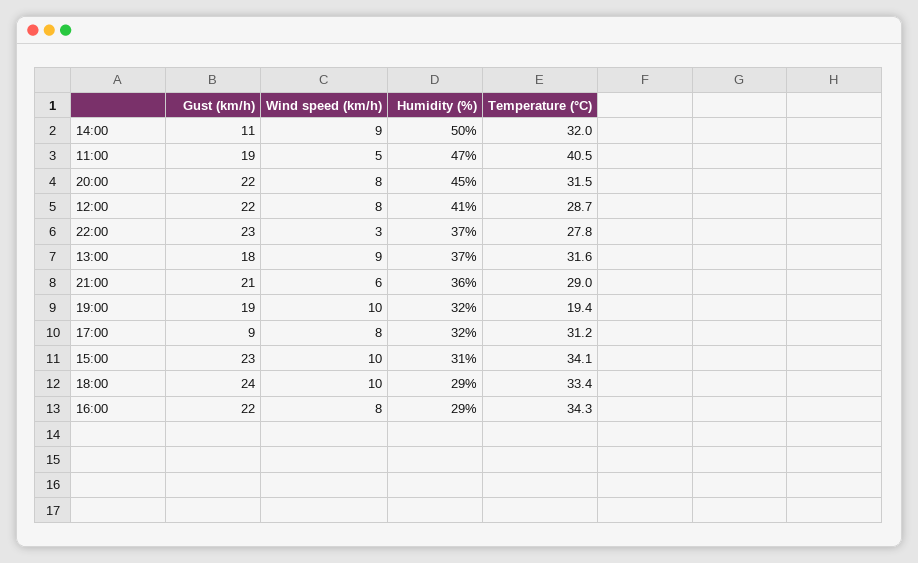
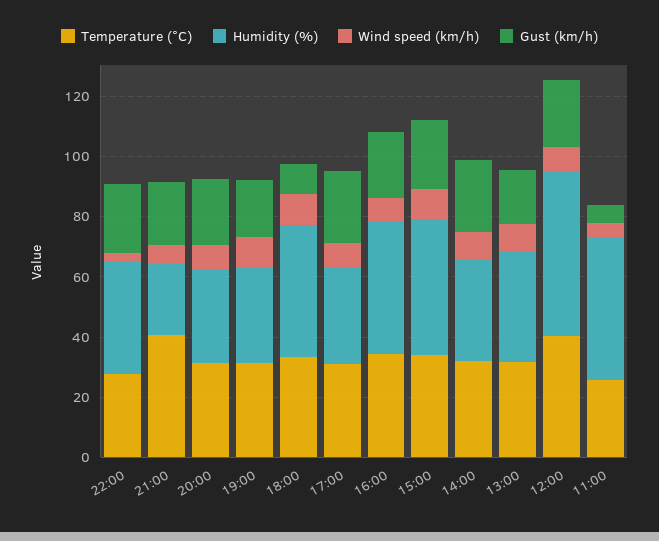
  {
    "Gust (km/h)": {
-     "14:00": 11,
+     "14:00": 25,
-     "11:00": 19,
+     "11:00": 5,
      "20:00": 22,
      "12:00": 22,
      "22:00": 23,
      "13:00": 18,
      "21:00": 21,
      "19:00": 19,
-     "17:00": 9,
+     "17:00": 25,
      "15:00": 23,
-     "18:00": 24,
+     "18:00": 10,
      "16:00": 22
    },
    "Wind speed (km/h)": {
      "14:00": 9,
      "11:00": 5,
      "20:00": 8,
      "12:00": 8,
      "22:00": 3,
      "13:00": 9,
      "21:00": 6,
      "19:00": 10,
      "17:00": 8,
      "15:00": 10,
      "18:00": 10,
      "16:00": 8
    },
    "Humidity (%)": {
-     "14:00": 50,
+     "14:00": 35,
      "11:00": 47,
-     "20:00": 45,
+     "20:00": 30,
-     "12:00": 41,
+     "12:00": 55,
      "22:00": 37,
      "13:00": 37,
-     "21:00": 36,
+     "21:00": 25,
      "19:00": 32,
      "17:00": 32,
-     "15:00": 31,
+     "15:00": 45,
-     "18:00": 29,
+     "18:00": 45,
-     "16:00": 29
+     "16:00": 45
    },
    "Temperature (°C)": {
      "14:00": 32,
-     "11:00": 40.5,
+     "11:00": 25,
      "20:00": 31.5,
-     "12:00": 28.7,
+     "12:00": 40,
      "22:00": 27.8,
      "13:00": 31.6,
-     "21:00": 29,
+     "21:00": 40,
-     "19:00": 19.4,
+     "19:00": 30,
      "17:00": 31.2,
      "15:00": 34.1,
      "18:00": 33.4,
      "16:00": 34.3
    }
  }

